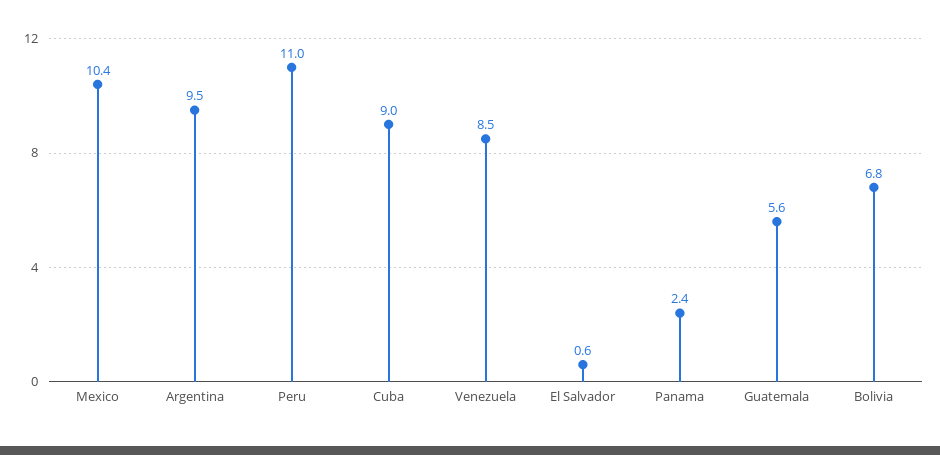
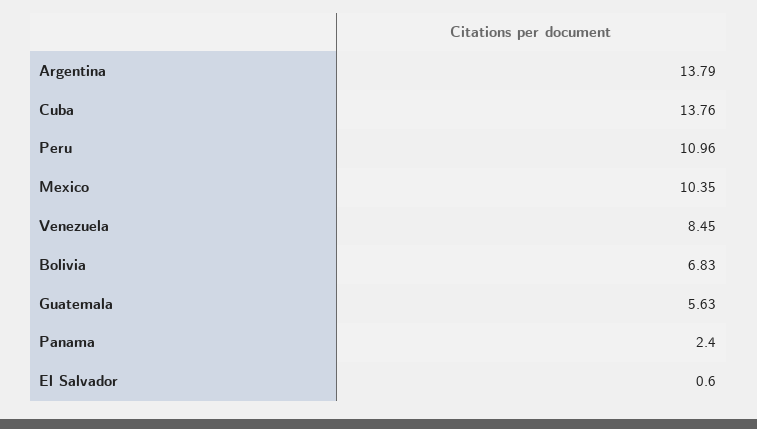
  {
    "Mexico": 10.35,
-   "Argentina": 9.5,
+   "Argentina": 13.79,
    "Peru": 10.96,
-   "Cuba": 9,
+   "Cuba": 13.76,
    "Venezuela": 8.45,
    "El Salvador": 0.6,
    "Panama": 2.4,
    "Guatemala": 5.63,
    "Bolivia": 6.83
  }

